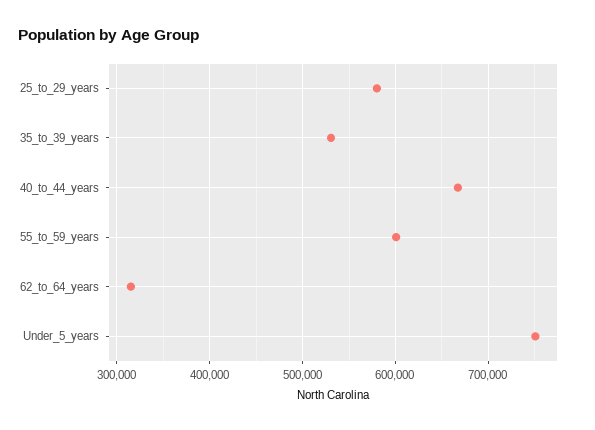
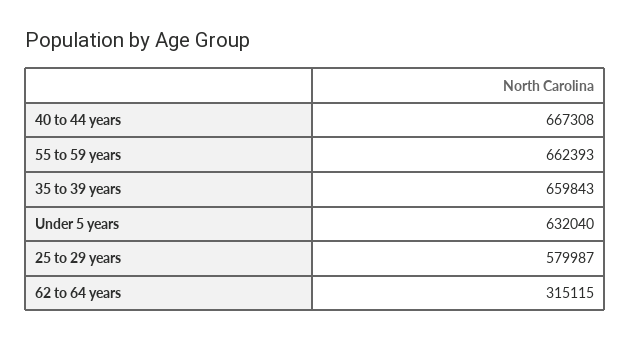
  {
    "25_to_29_years": 579987,
-   "35_to_39_years": 530000,
+   "35_to_39_years": 659843,
    "40_to_44_years": 667308,
-   "55_to_59_years": 600000,
+   "55_to_59_years": 662393,
    "62_to_64_years": 315115,
-   "Under_5_years": 750000
+   "Under_5_years": 632040
  }

